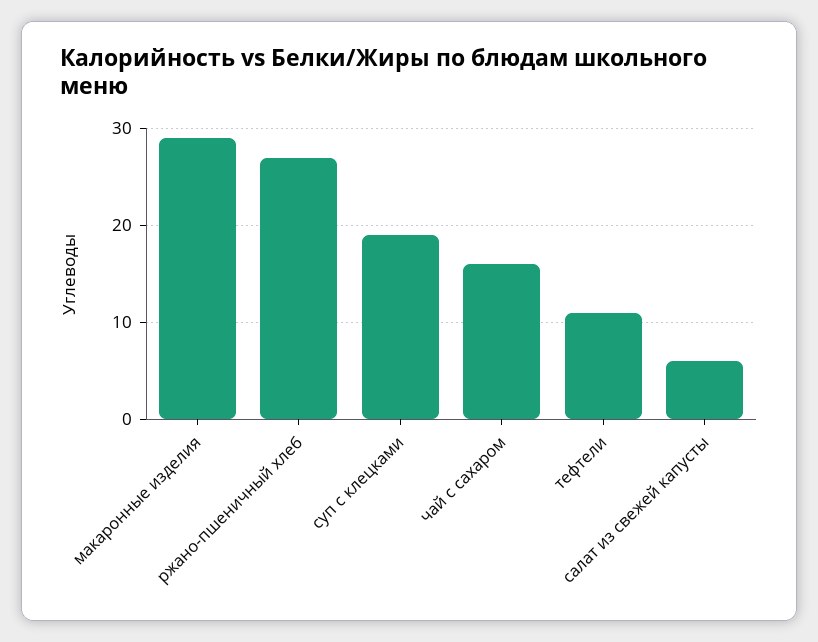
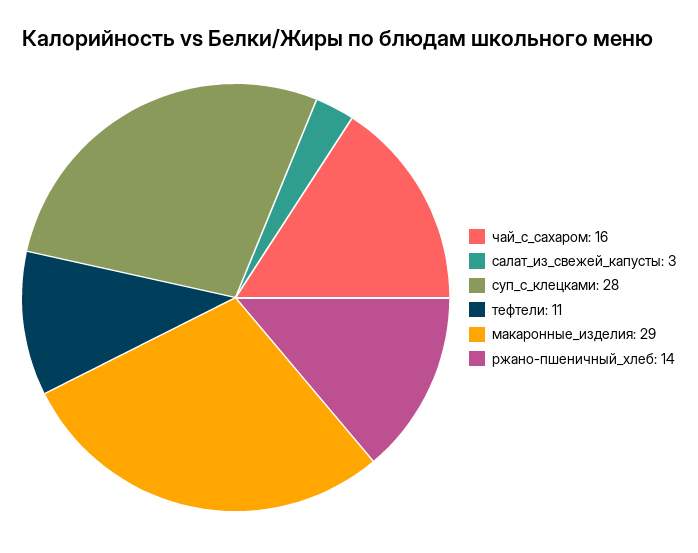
  {
    "макаронные изделия": 29,
-   "ржано-пшеничный хлеб": 27,
+   "ржано-пшеничный хлеб": 14,
-   "суп с клецками": 19,
+   "суп с клецками": 28,
    "чай с сахаром": 16,
    "тефтели": 11,
-   "салат из свежей капусты": 6
+   "салат из свежей капусты": 3
  }

